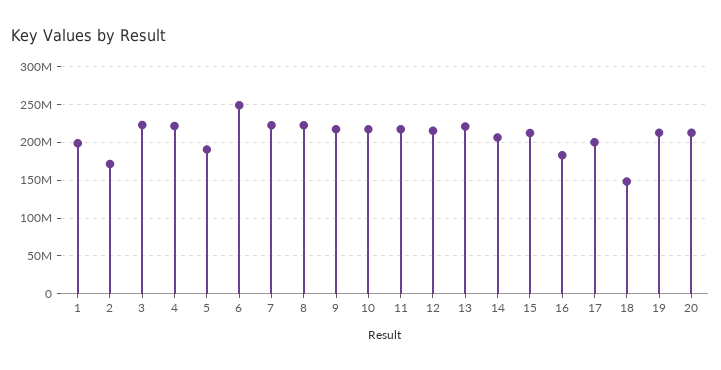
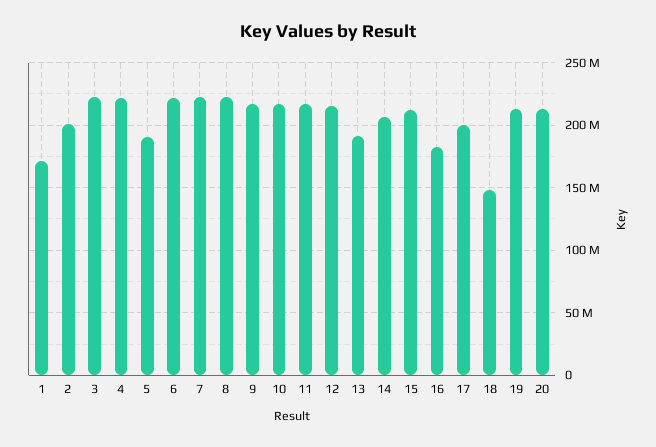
  {
-   "1": 200000000,
+   "1": 170000000,
-   "2": 170000000,
+   "2": 200000000,
    "3": 225000000,
    "4": 220000000,
    "5": 190000000,
-   "6": 250000000,
+   "6": 220000000,
    "7": 220000000,
    "8": 220000000,
    "9": 215000000,
    "10": 215000000,
    "11": 215000000,
    "12": 215000000,
-   "13": 220000000,
+   "13": 190000000,
    "14": 205000000,
    "15": 210000000,
    "16": 185000000,
    "17": 200000000,
    "18": 150000000,
    "19": 215000000,
    "20": 215000000
  }

